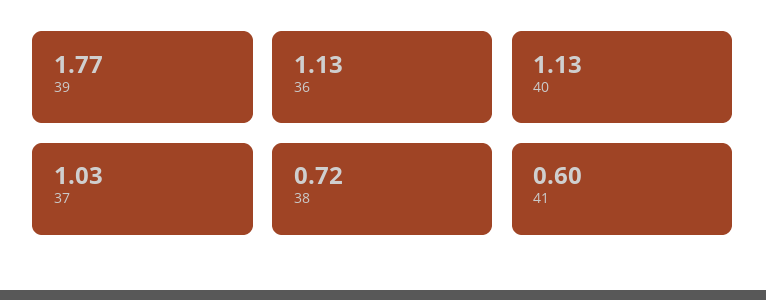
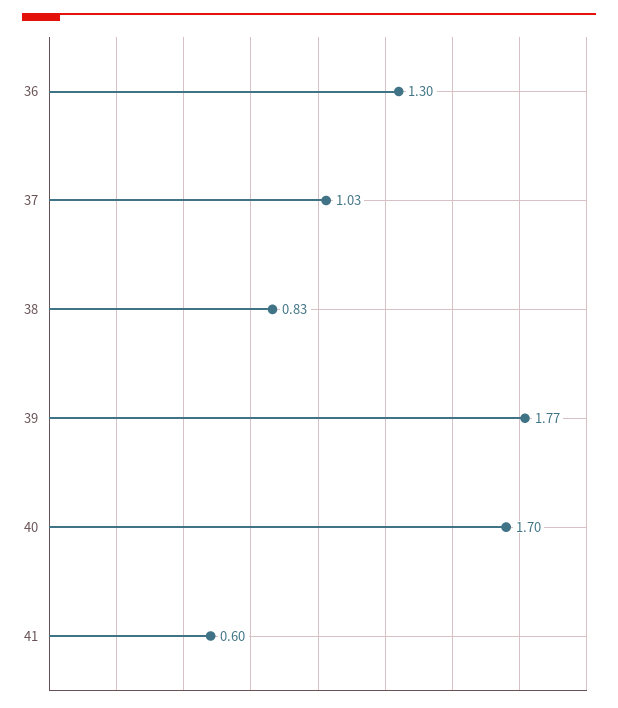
  {
    "39": 1.77,
-   "36": 1.13,
+   "36": 1.3,
-   "40": 1.13,
+   "40": 1.7,
    "37": 1.03,
-   "38": 0.72,
+   "38": 0.83,
    "41": 0.6
  }

